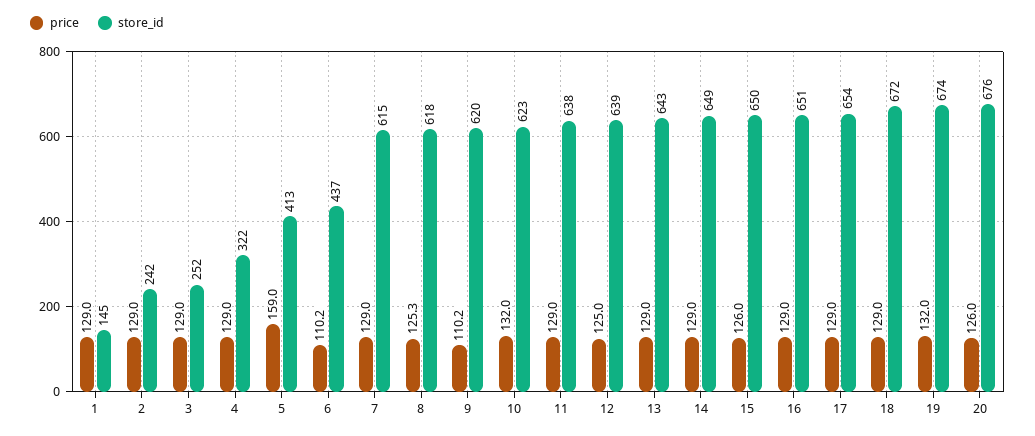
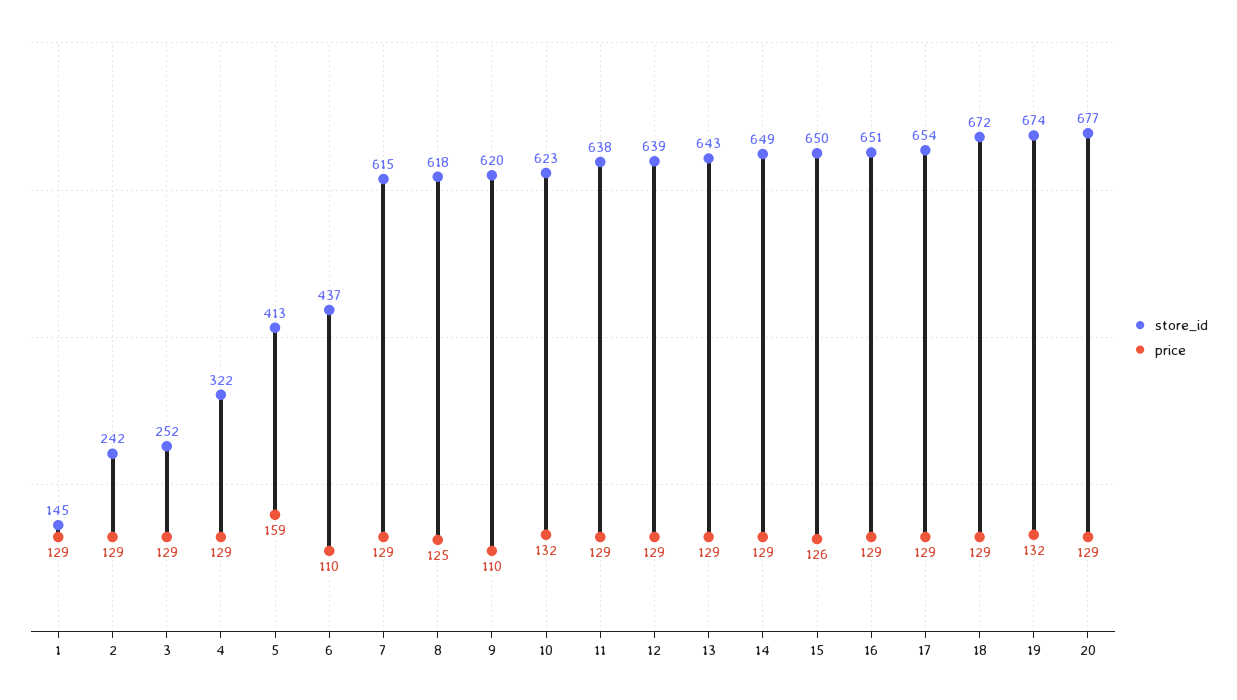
  {
    "price": {
      "1": 129,
      "2": 129,
      "3": 129,
      "4": 129,
      "5": 159,
      "6": 110.2,
      "7": 129,
      "8": 125.3,
      "9": 110.2,
      "10": 132,
      "11": 129,
-     "12": 125,
+     "12": 129,
      "13": 129,
      "14": 129,
      "15": 126,
      "16": 129,
      "17": 129,
      "18": 129,
      "19": 132,
-     "20": 126
+     "20": 129
    },
    "store_id": {
      "1": 145,
      "2": 242,
      "3": 252,
      "4": 322,
      "5": 413,
      "6": 437,
      "7": 615,
      "8": 618,
      "9": 620,
      "10": 623,
      "11": 638,
      "12": 639,
      "13": 643,
      "14": 649,
      "15": 650,
      "16": 651,
      "17": 654,
      "18": 672,
      "19": 674,
-     "20": 676
+     "20": 677
    }
  }

